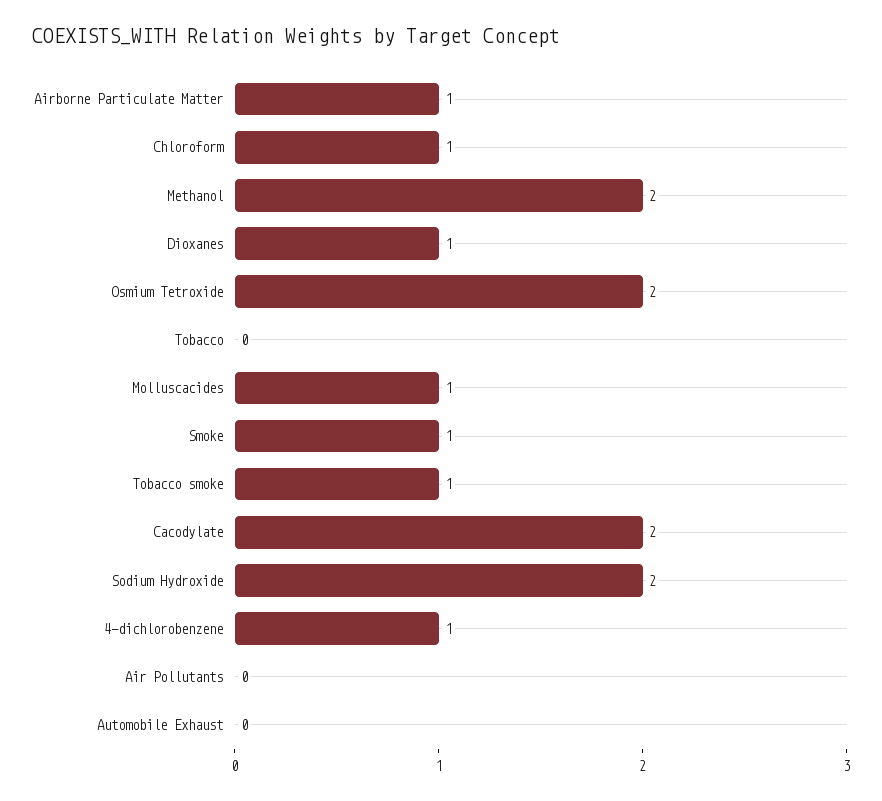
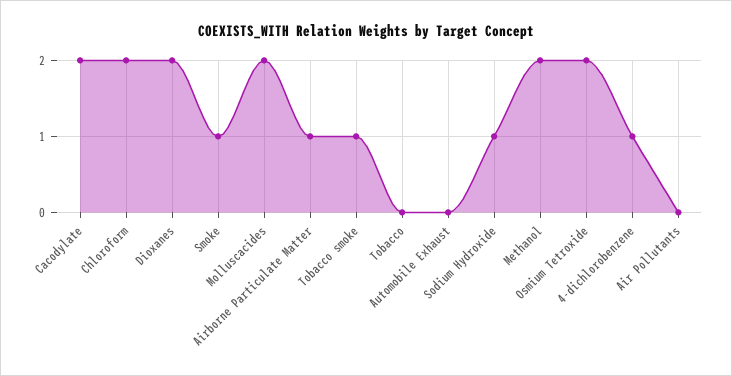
  {
    "Airborne Particulate Matter": 1,
-   "Chloroform": 1,
+   "Chloroform": 2,
    "Methanol": 2,
-   "Dioxanes": 1,
+   "Dioxanes": 2,
    "Osmium Tetroxide": 2,
    "Tobacco": 0,
-   "Molluscacides": 1,
+   "Molluscacides": 2,
    "Smoke": 1,
    "Tobacco smoke": 1,
    "Cacodylate": 2,
-   "Sodium Hydroxide": 2,
+   "Sodium Hydroxide": 1,
    "4-dichlorobenzene": 1,
    "Air Pollutants": 0,
    "Automobile Exhaust": 0
  }

